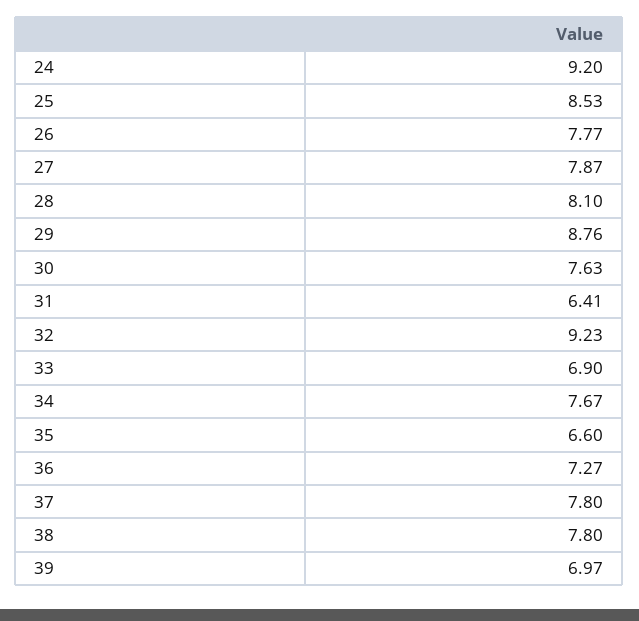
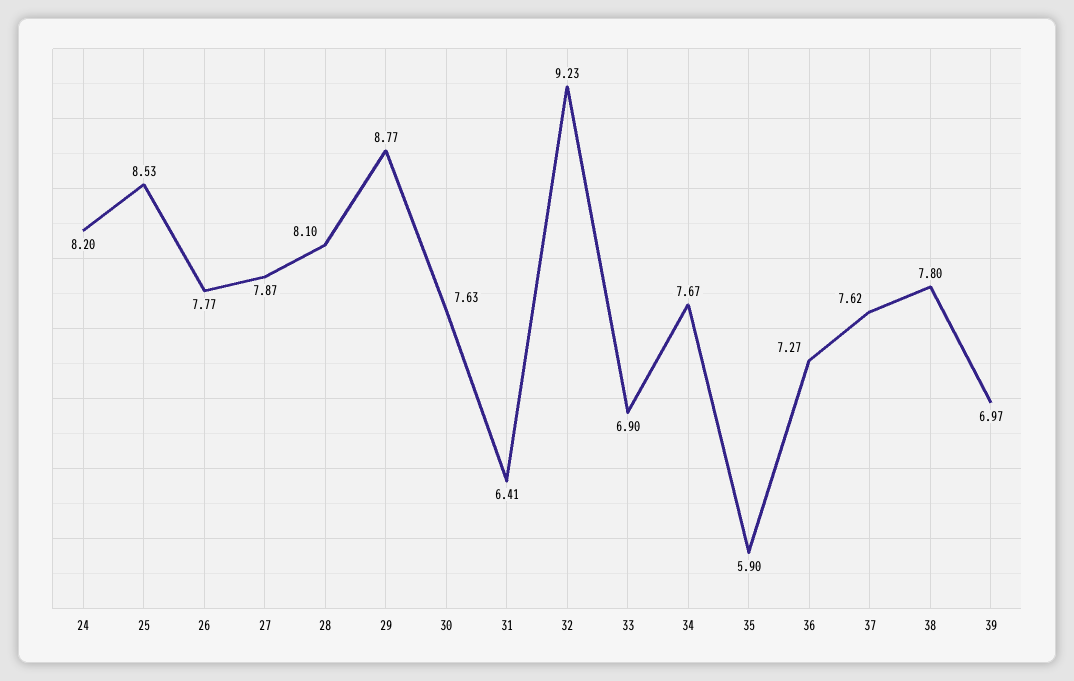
  {
-   "24": 9.2,
+   "24": 8.2,
    "25": 8.53,
    "26": 7.77,
    "27": 7.87,
    "28": 8.1,
-   "29": 8.76,
+   "29": 8.77,
    "30": 7.63,
    "31": 6.41,
    "32": 9.23,
    "33": 6.9,
    "34": 7.67,
-   "35": 6.6,
+   "35": 5.9,
    "36": 7.27,
-   "37": 7.8,
+   "37": 7.62,
    "38": 7.8,
    "39": 6.97
  }

